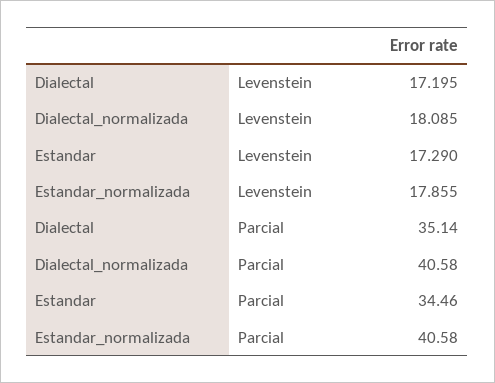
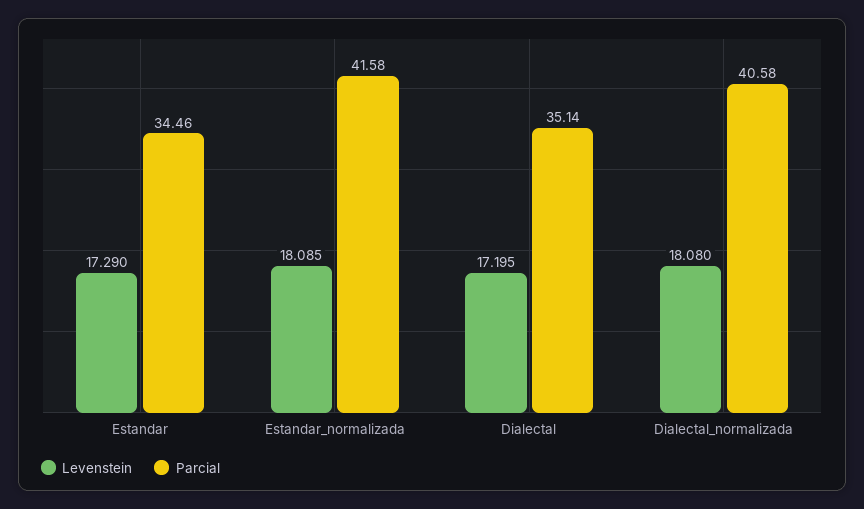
  {
    "Levenstein": {
      "Dialectal": 17.195,
-     "Dialectal_normalizada": 18.085,
+     "Dialectal_normalizada": 18.08,
      "Estandar": 17.29,
-     "Estandar_normalizada": 17.855
+     "Estandar_normalizada": 18.085
    },
    "Parcial": {
      "Dialectal": 35.14,
      "Dialectal_normalizada": 40.58,
      "Estandar": 34.46,
-     "Estandar_normalizada": 40.58
+     "Estandar_normalizada": 41.58
    }
  }

